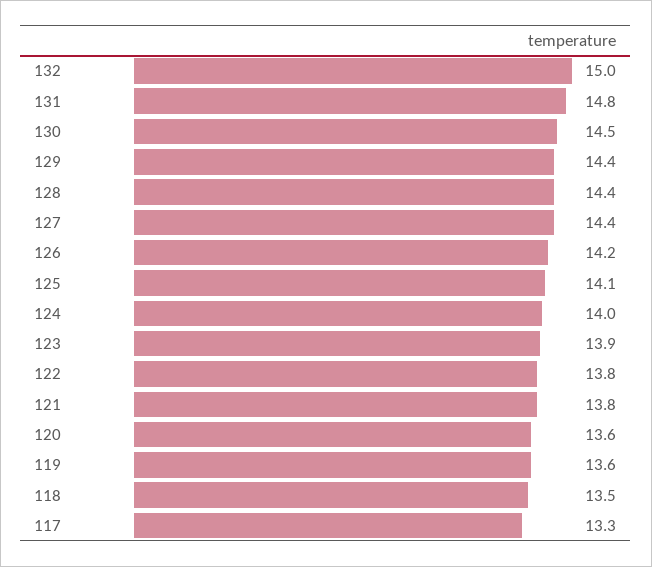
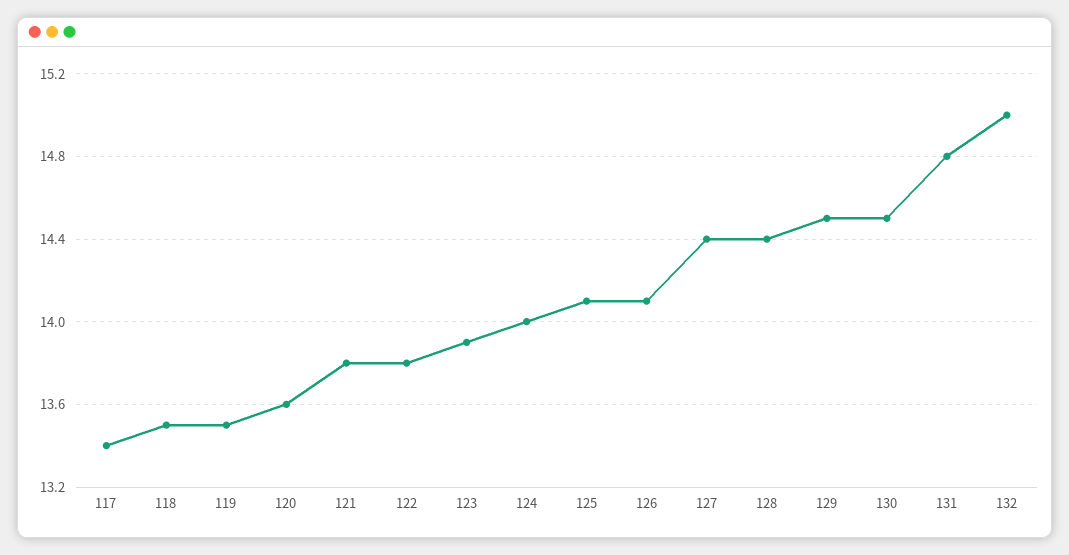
  {
    "132": 15,
    "131": 14.8,
    "130": 14.5,
-   "129": 14.4,
+   "129": 14.5,
    "128": 14.4,
    "127": 14.4,
-   "126": 14.2,
+   "126": 14.1,
    "125": 14.1,
    "124": 14,
    "123": 13.9,
    "122": 13.8,
    "121": 13.8,
    "120": 13.6,
-   "119": 13.6,
+   "119": 13.5,
    "118": 13.5,
-   "117": 13.3
+   "117": 13.4
  }

